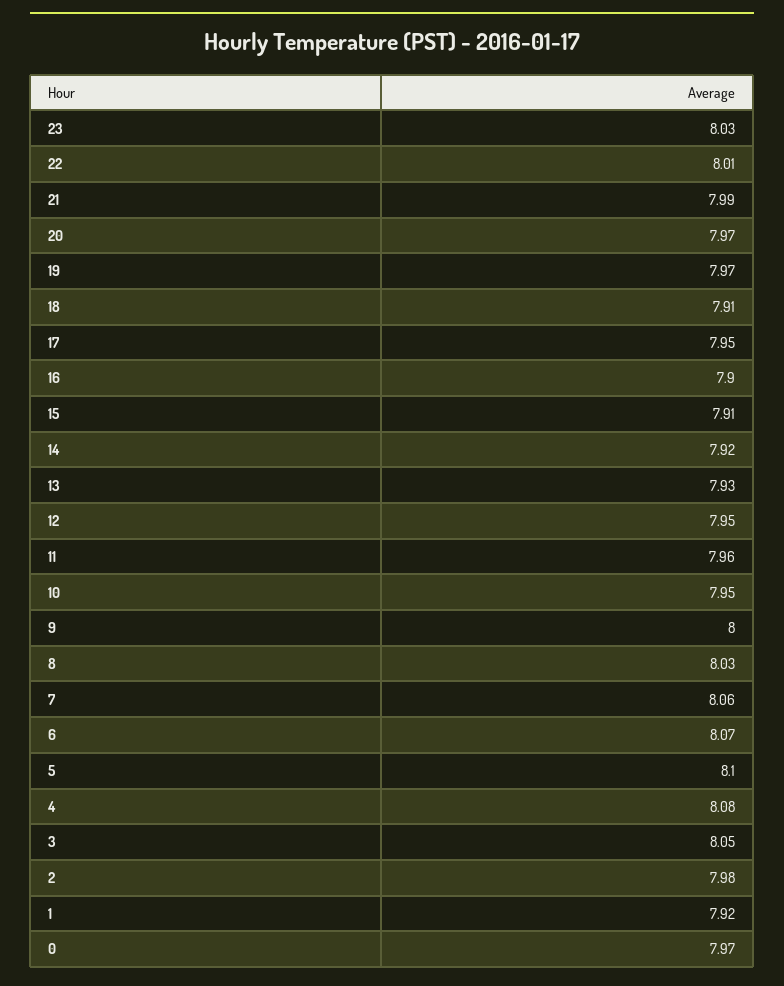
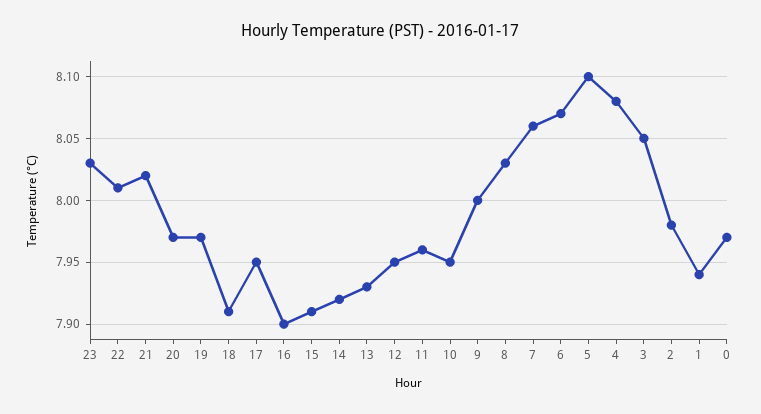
  {
    "23": 8.03,
    "22": 8.01,
-   "21": 7.99,
+   "21": 8.02,
    "20": 7.97,
    "19": 7.97,
    "18": 7.91,
    "17": 7.95,
    "16": 7.9,
    "15": 7.91,
    "14": 7.92,
    "13": 7.93,
    "12": 7.95,
    "11": 7.96,
    "10": 7.95,
    "9": 8,
    "8": 8.03,
    "7": 8.06,
    "6": 8.07,
    "5": 8.1,
    "4": 8.08,
    "3": 8.05,
    "2": 7.98,
-   "1": 7.92,
+   "1": 7.94,
    "0": 7.97
  }

